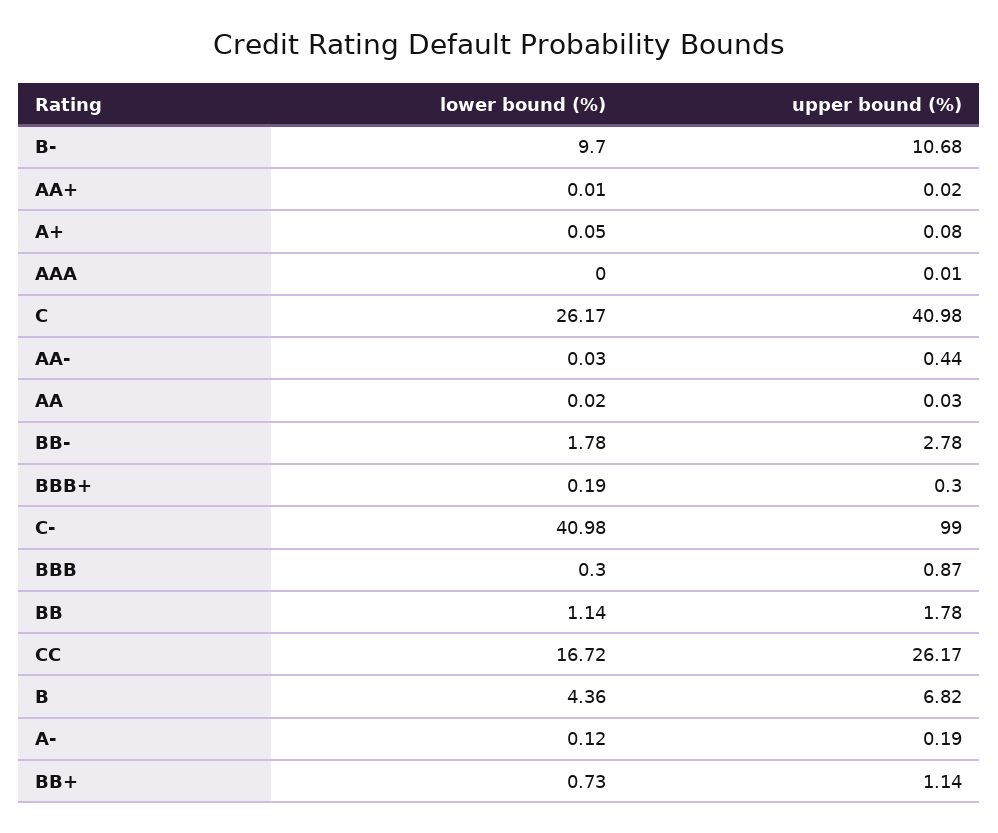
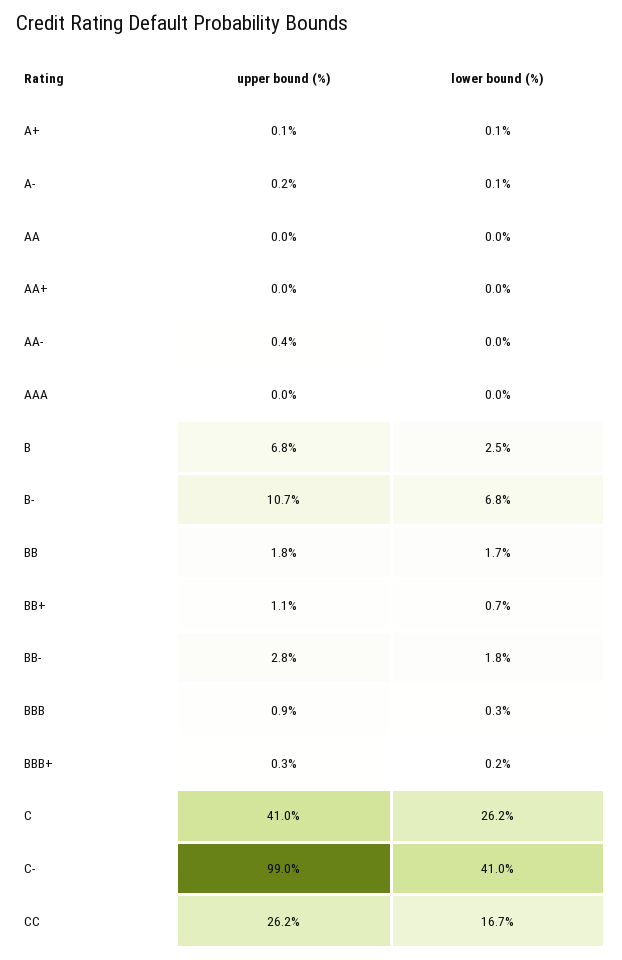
  {
    "lower bound (%)": {
-     "B-": 9.7,
+     "B-": 6.8,
      "AA+": 0.01,
      "A+": 0.05,
      "AAA": 0,
      "C": 26.17,
      "AA-": 0.03,
      "AA": 0.02,
      "BB-": 1.78,
      "BBB+": 0.19,
      "C-": 40.98,
      "BBB": 0.3,
-     "BB": 1.14,
+     "BB": 1.7,
      "CC": 16.72,
-     "B": 4.36,
+     "B": 2.5,
      "A-": 0.12,
      "BB+": 0.73
    },
    "upper bound (%)": {
      "B-": 10.68,
      "AA+": 0.02,
      "A+": 0.08,
      "AAA": 0.01,
      "C": 40.98,
      "AA-": 0.44,
      "AA": 0.03,
      "BB-": 2.78,
      "BBB+": 0.3,
      "C-": 99,
      "BBB": 0.87,
      "BB": 1.78,
      "CC": 26.17,
      "B": 6.82,
      "A-": 0.19,
      "BB+": 1.14
    }
  }

